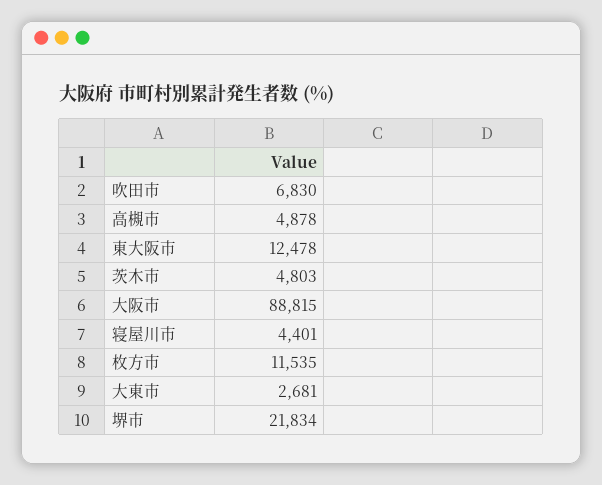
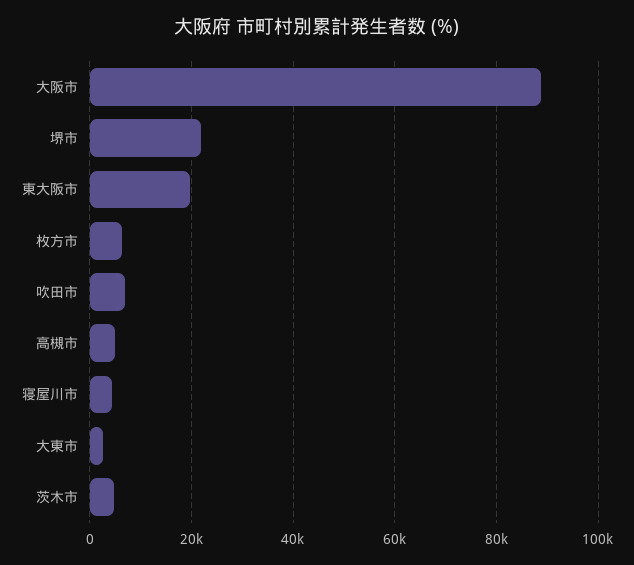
  {
    "吹田市": 6830,
    "高槻市": 4878,
-   "東大阪市": 12478,
+   "東大阪市": 20000,
    "茨木市": 4803,
    "大阪市": 88815,
    "寝屋川市": 4401,
-   "枚方市": 11535,
+   "枚方市": 6000,
    "大東市": 2681,
    "堺市": 21834
  }

